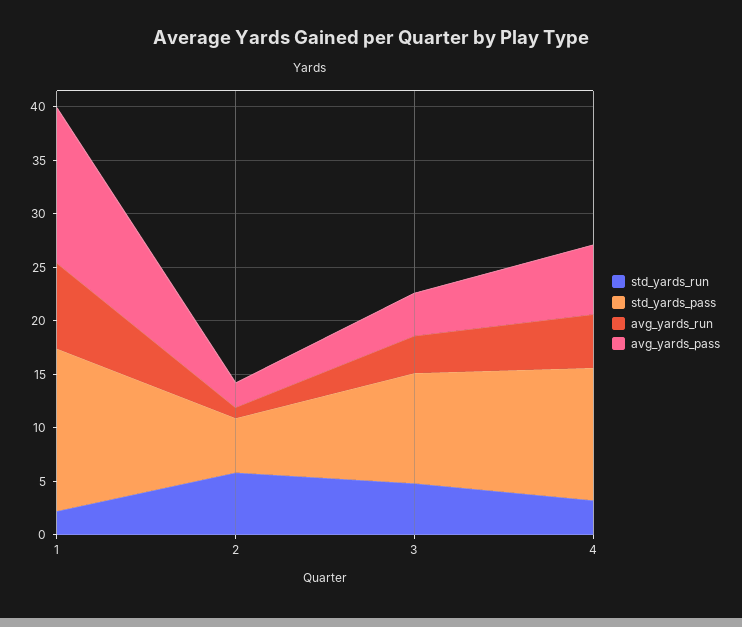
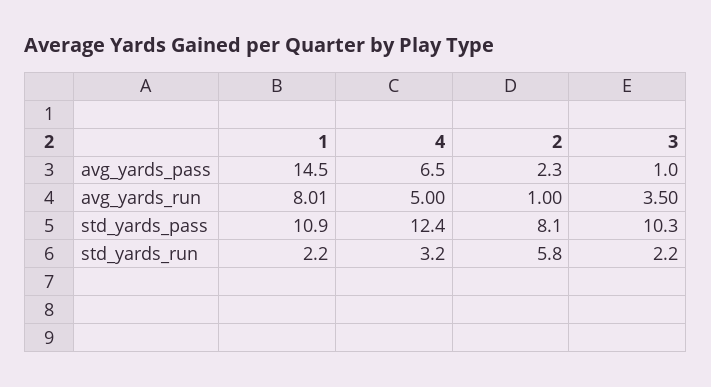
  {
    "std_yards_run": {
      "1": 2.2,
      "2": 5.8,
-     "3": 5,
+     "3": 2.2,
      "4": 3.2
    },
    "std_yards_pass": {
-     "1": 15,
+     "1": 10.9,
-     "2": 5,
+     "2": 8.1,
      "3": 10.3,
      "4": 12.4
    },
    "avg_yards_run": {
      "1": 8.01,
      "2": 1,
      "3": 3.5,
      "4": 5
    },
    "avg_yards_pass": {
      "1": 14.5,
      "2": 2.3,
-     "3": 4,
+     "3": 1,
      "4": 6.5
    }
  }

